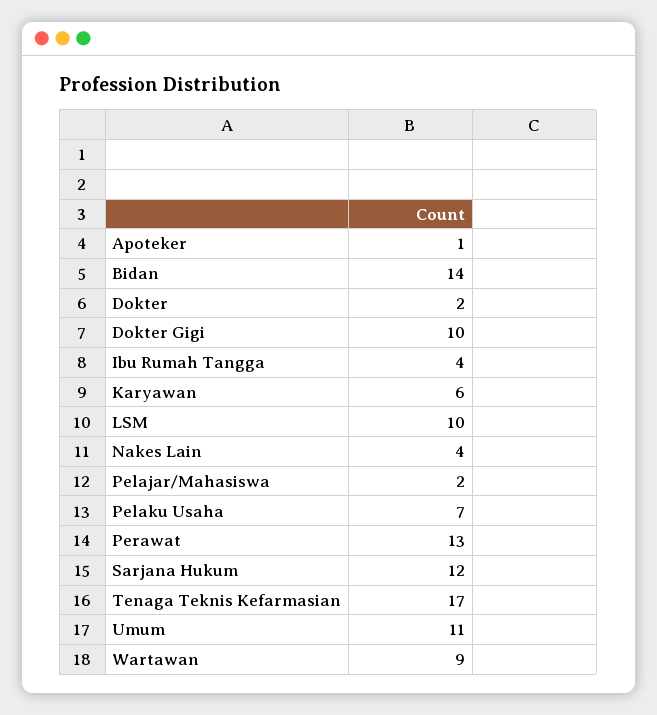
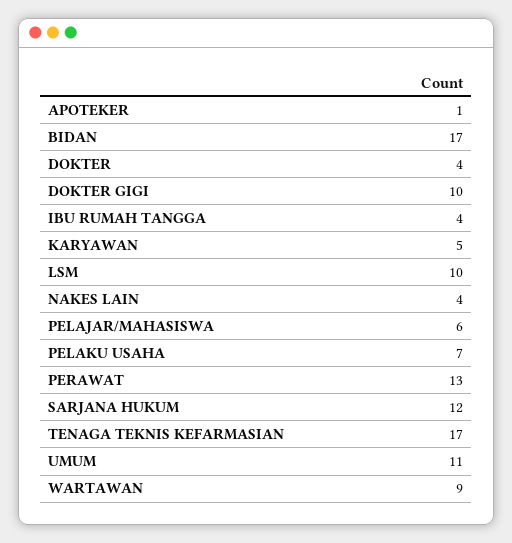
  {
    "Apoteker": 1,
-   "Bidan": 14,
+   "Bidan": 17,
-   "Dokter": 2,
+   "Dokter": 4,
    "Dokter Gigi": 10,
    "Ibu Rumah Tangga": 4,
-   "Karyawan": 6,
+   "Karyawan": 5,
    "LSM": 10,
    "Nakes Lain": 4,
-   "Pelajar/Mahasiswa": 2,
+   "Pelajar/Mahasiswa": 6,
    "Pelaku Usaha": 7,
    "Perawat": 13,
    "Sarjana Hukum": 12,
    "Tenaga Teknis Kefarmasian": 17,
    "Umum": 11,
    "Wartawan": 9
  }

